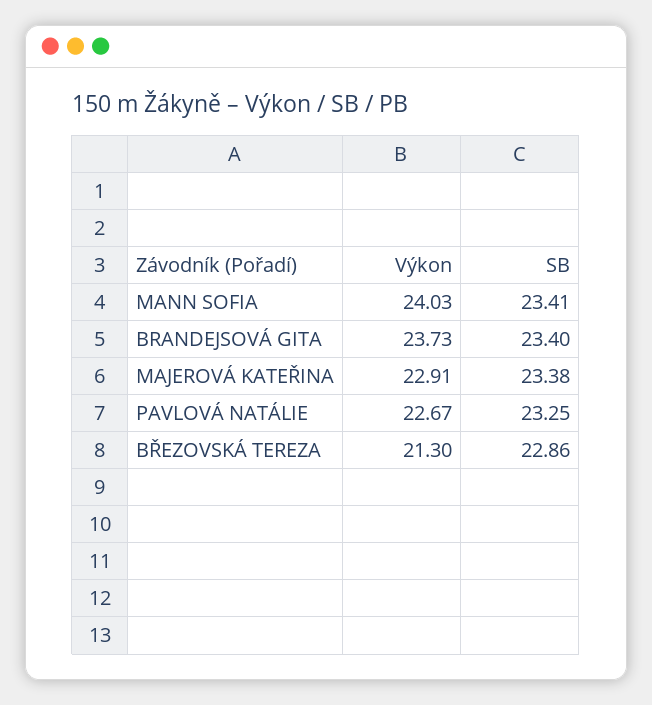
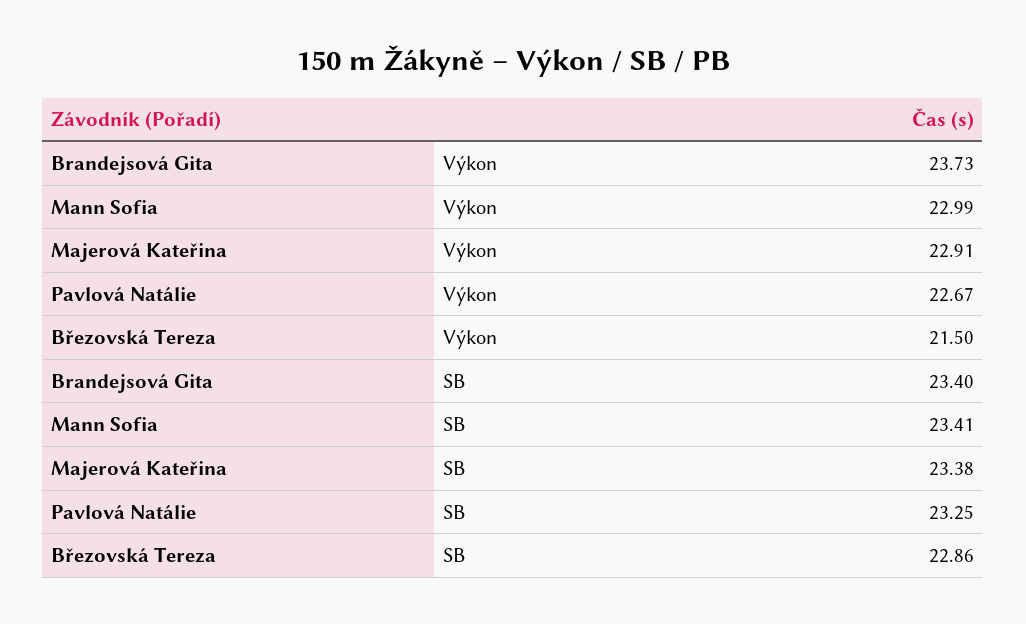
  {
    "Výkon": {
-     "MANN SOFIA": 24.03,
+     "MANN SOFIA": 22.99,
      "BRANDEJSOVÁ GITA": 23.73,
      "MAJEROVÁ KATEŘINA": 22.91,
      "PAVLOVÁ NATÁLIE": 22.67,
-     "BŘEZOVSKÁ TEREZA": 21.3
+     "BŘEZOVSKÁ TEREZA": 21.5
    },
    "SB": {
      "MANN SOFIA": 23.41,
      "BRANDEJSOVÁ GITA": 23.4,
      "MAJEROVÁ KATEŘINA": 23.38,
      "PAVLOVÁ NATÁLIE": 23.25,
      "BŘEZOVSKÁ TEREZA": 22.86
    }
  }

